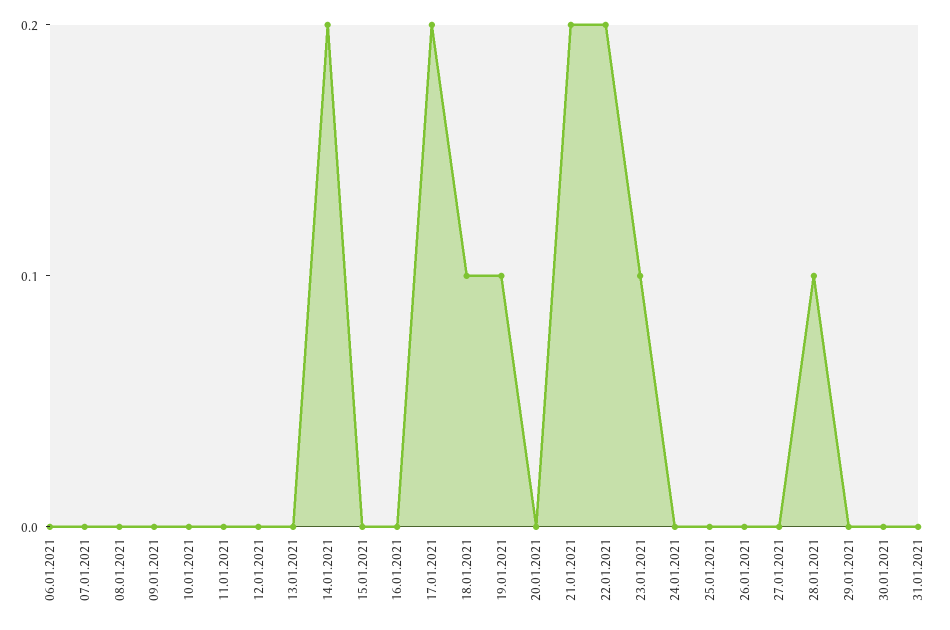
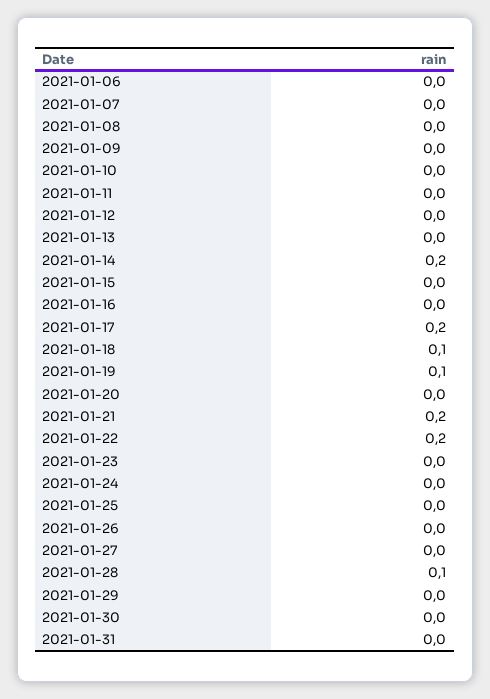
  {
    "06.01.2021": 0,
    "07.01.2021": 0,
    "08.01.2021": 0,
    "09.01.2021": 0,
    "10.01.2021": 0,
    "11.01.2021": 0,
    "12.01.2021": 0,
    "13.01.2021": 0,
    "14.01.2021": 0.2,
    "15.01.2021": 0,
    "16.01.2021": 0,
    "17.01.2021": 0.2,
    "18.01.2021": 0.1,
    "19.01.2021": 0.1,
    "20.01.2021": 0,
    "21.01.2021": 0.2,
    "22.01.2021": 0.2,
-   "23.01.2021": 0.1,
+   "23.01.2021": 0,
    "24.01.2021": 0,
    "25.01.2021": 0,
    "26.01.2021": 0,
    "27.01.2021": 0,
    "28.01.2021": 0.1,
    "29.01.2021": 0,
    "30.01.2021": 0,
    "31.01.2021": 0
  }

